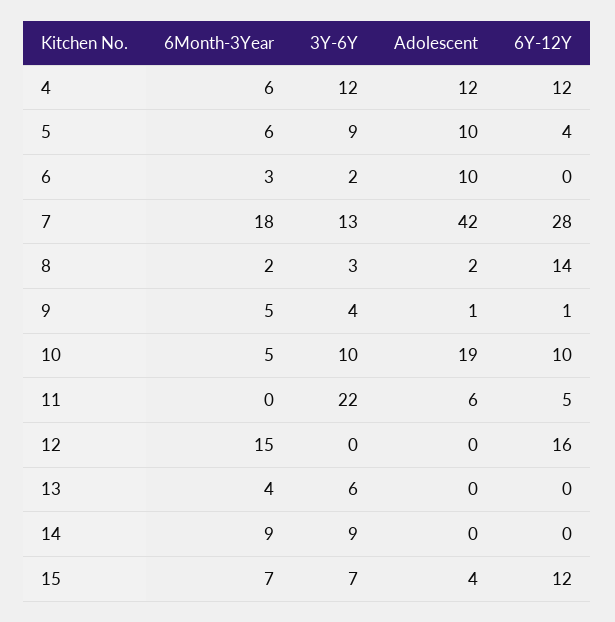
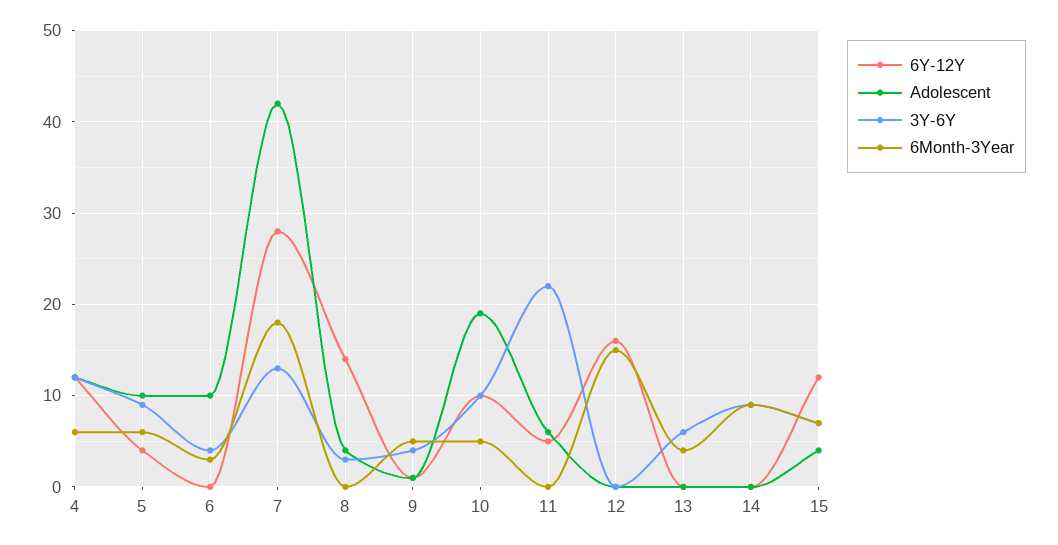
  {
    "6Month-3Year": {
      "4": 6,
      "5": 6,
      "6": 3,
      "7": 18,
-     "8": 2,
+     "8": 0,
      "9": 5,
      "10": 5,
      "11": 0,
      "12": 15,
      "13": 4,
      "14": 9,
      "15": 7
    },
    "3Y-6Y": {
      "4": 12,
      "5": 9,
-     "6": 2,
+     "6": 4,
      "7": 13,
      "8": 3,
      "9": 4,
      "10": 10,
      "11": 22,
      "12": 0,
      "13": 6,
      "14": 9,
      "15": 7
    },
    "Adolescent": {
      "4": 12,
      "5": 10,
      "6": 10,
      "7": 42,
-     "8": 2,
+     "8": 4,
      "9": 1,
      "10": 19,
      "11": 6,
      "12": 0,
      "13": 0,
      "14": 0,
      "15": 4
    },
    "6Y-12Y": {
      "4": 12,
      "5": 4,
      "6": 0,
      "7": 28,
      "8": 14,
      "9": 1,
      "10": 10,
      "11": 5,
      "12": 16,
      "13": 0,
      "14": 0,
      "15": 12
    }
  }

